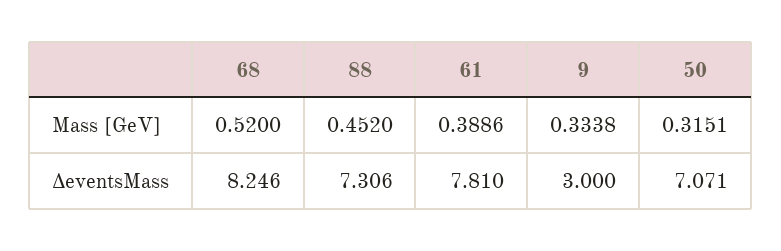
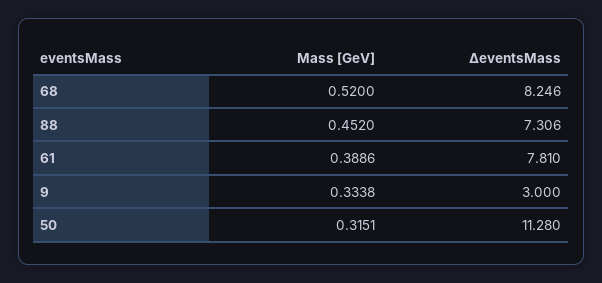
  {
    "68": {
      "Mass [GeV]": 0.52,
      "ΔeventsMass": 8.246
    },
    "88": {
      "Mass [GeV]": 0.452,
      "ΔeventsMass": 7.306
    },
    "61": {
      "Mass [GeV]": 0.3886,
      "ΔeventsMass": 7.81
    },
    "9": {
      "Mass [GeV]": 0.3338,
      "ΔeventsMass": 3
    },
    "50": {
      "Mass [GeV]": 0.3151,
-     "ΔeventsMass": 7.071
+     "ΔeventsMass": 11.28
    }
  }

